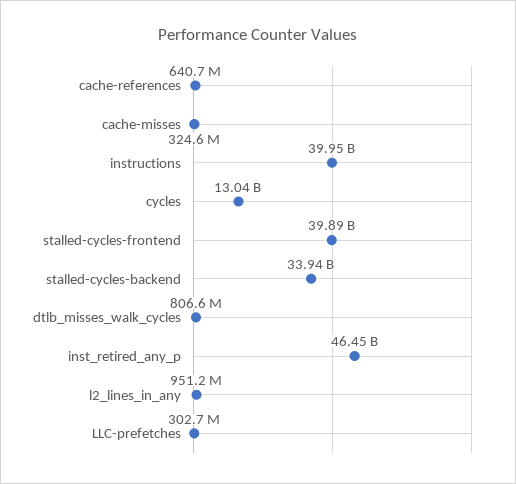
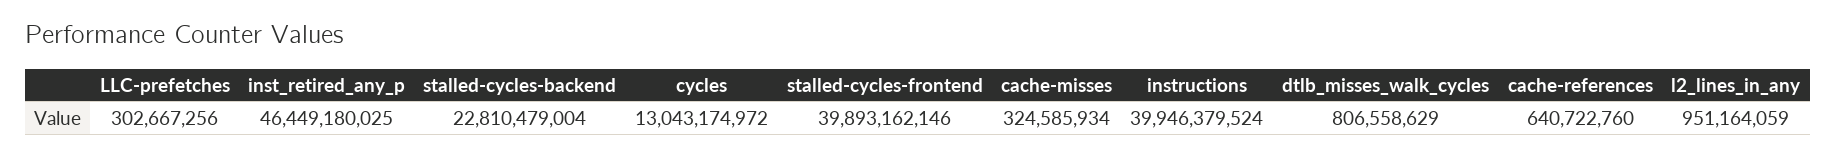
  {
    "cache-references": 640722760,
    "cache-misses": 324585934,
    "instructions": 39946379524,
    "cycles": 13043174972,
    "stalled-cycles-frontend": 39893162146,
-   "stalled-cycles-backend": 33940000000,
+   "stalled-cycles-backend": 22810479004,
    "dtlb_misses_walk_cycles": 806558629,
    "inst_retired_any_p": 46449180025,
    "l2_lines_in_any": 951164059,
    "LLC-prefetches": 302667256
  }

